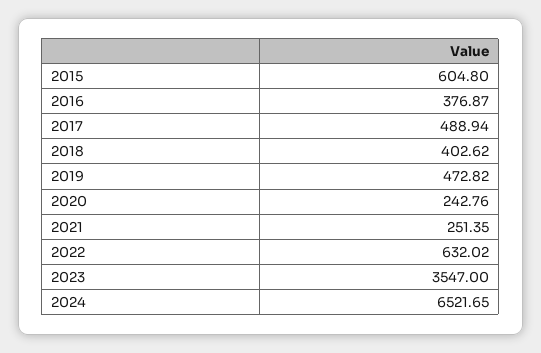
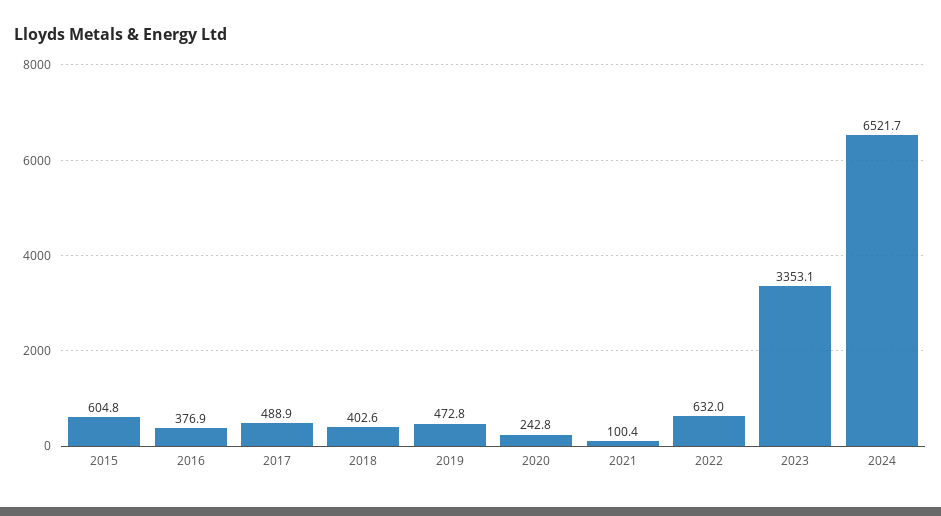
  {
    "2015": 604.8,
    "2016": 376.87,
    "2017": 488.94,
    "2018": 402.62,
    "2019": 472.82,
    "2020": 242.76,
-   "2021": 251.35,
+   "2021": 100.4,
    "2022": 632.02,
-   "2023": 3547,
+   "2023": 3353.1,
    "2024": 6521.65
  }

